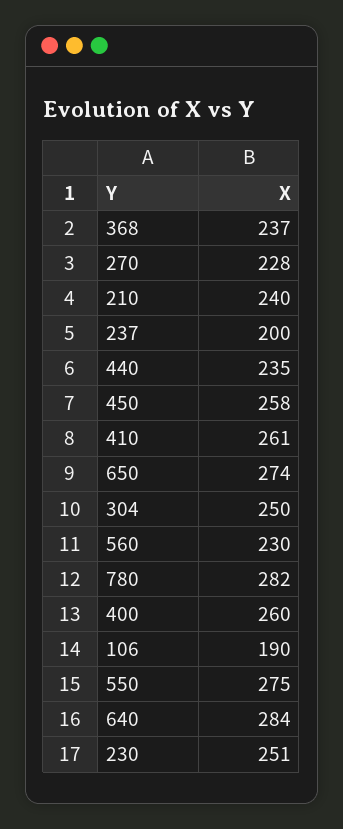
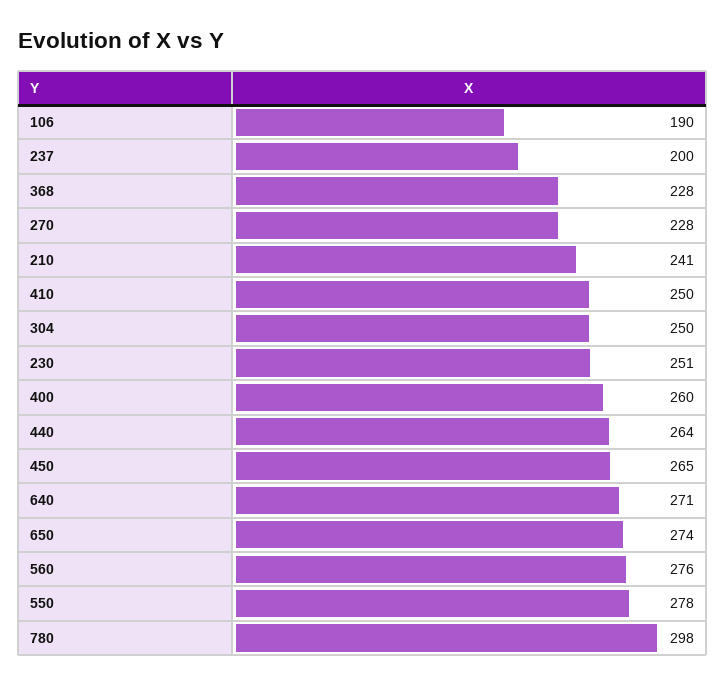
  {
-   "368": 237,
+   "368": 228,
    "270": 228,
-   "210": 240,
+   "210": 241,
    "237": 200,
-   "440": 235,
+   "440": 264,
-   "450": 258,
+   "450": 265,
-   "410": 261,
+   "410": 250,
    "650": 274,
    "304": 250,
-   "560": 230,
+   "560": 276,
-   "780": 282,
+   "780": 298,
    "400": 260,
    "106": 190,
-   "550": 275,
+   "550": 278,
-   "640": 284,
+   "640": 271,
    "230": 251
  }

